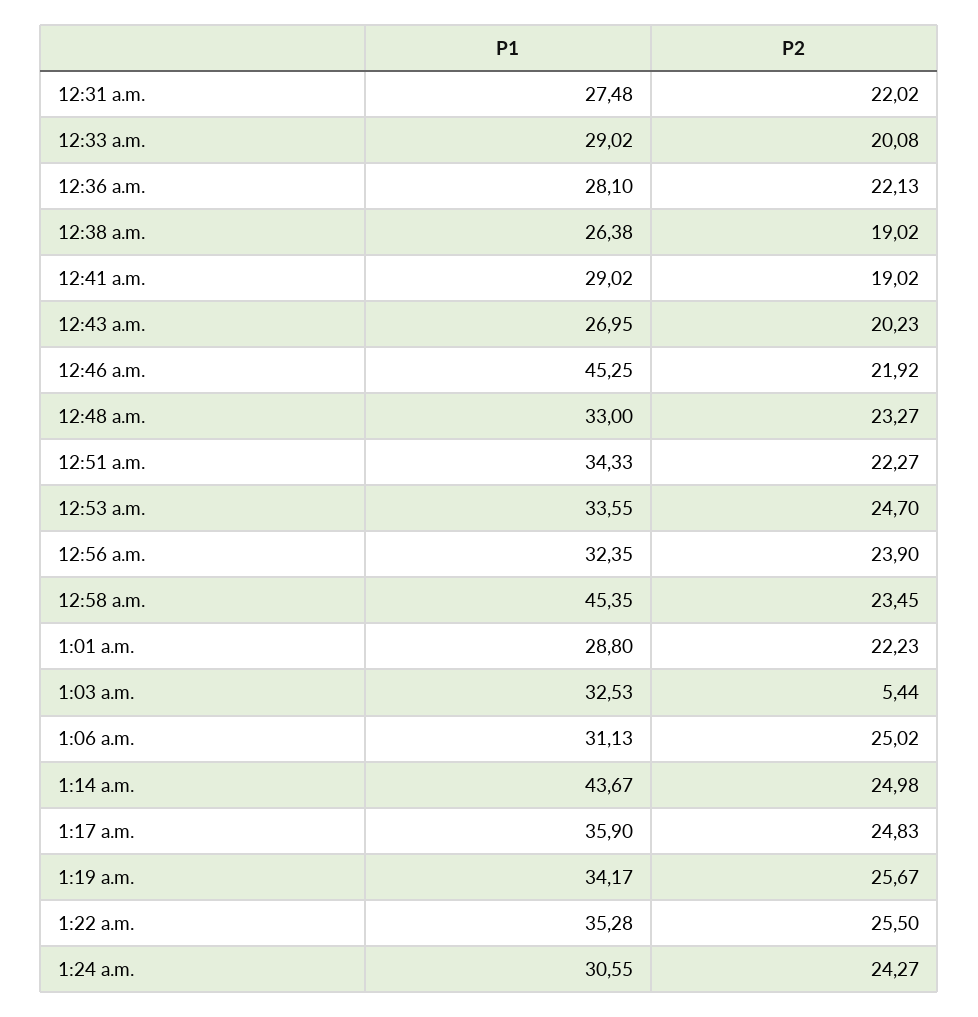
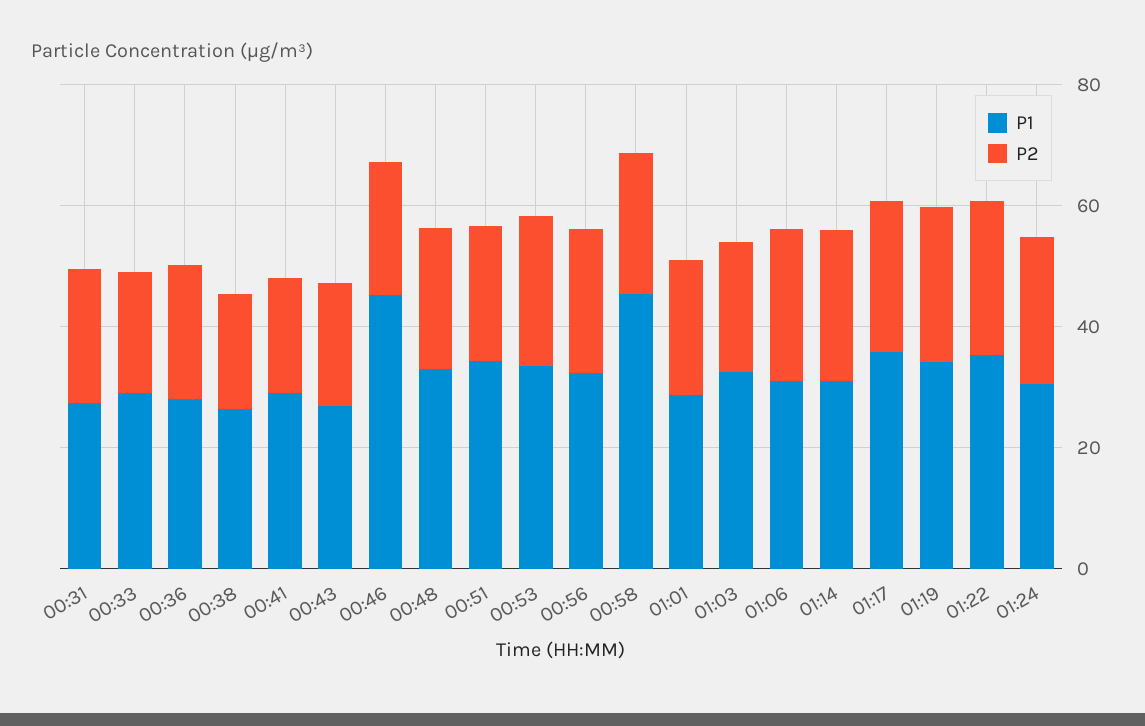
  {
    "P1": {
      "12:31 a.m.": 27.48,
      "12:33 a.m.": 29.02,
      "12:36 a.m.": 28.1,
      "12:38 a.m.": 26.38,
      "12:41 a.m.": 29.02,
      "12:43 a.m.": 26.95,
      "12:46 a.m.": 45.25,
      "12:48 a.m.": 33,
      "12:51 a.m.": 34.33,
      "12:53 a.m.": 33.55,
      "12:56 a.m.": 32.35,
      "12:58 a.m.": 45.35,
      "1:01 a.m.": 28.8,
      "1:03 a.m.": 32.53,
      "1:06 a.m.": 31.13,
-     "1:14 a.m.": 43.67,
+     "1:14 a.m.": 30,
      "1:17 a.m.": 35.9,
      "1:19 a.m.": 34.17,
      "1:22 a.m.": 35.28,
      "1:24 a.m.": 30.55
    },
    "P2": {
      "12:31 a.m.": 22.02,
      "12:33 a.m.": 20.08,
      "12:36 a.m.": 22.13,
      "12:38 a.m.": 19.02,
      "12:41 a.m.": 19.02,
      "12:43 a.m.": 20.23,
      "12:46 a.m.": 21.92,
      "12:48 a.m.": 23.27,
      "12:51 a.m.": 22.27,
      "12:53 a.m.": 24.7,
      "12:56 a.m.": 23.9,
      "12:58 a.m.": 23.45,
      "1:01 a.m.": 22.23,
-     "1:03 a.m.": 5.44,
+     "1:03 a.m.": 20,
      "1:06 a.m.": 25.02,
      "1:14 a.m.": 24.98,
      "1:17 a.m.": 24.83,
      "1:19 a.m.": 25.67,
      "1:22 a.m.": 25.5,
      "1:24 a.m.": 24.27
    }
  }

